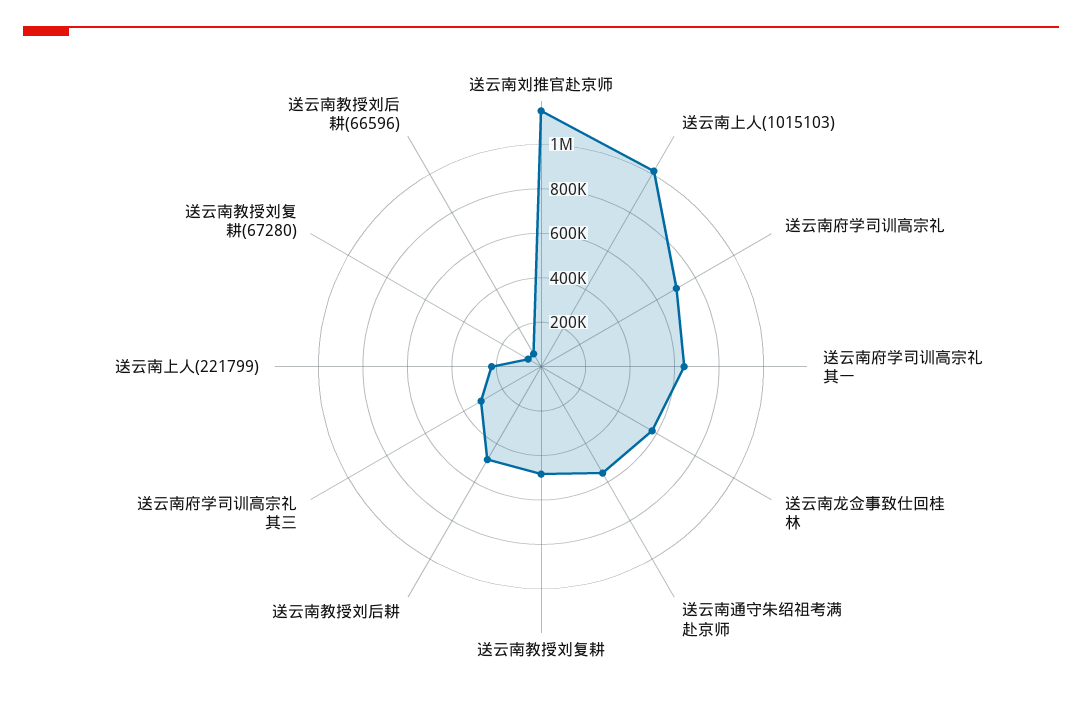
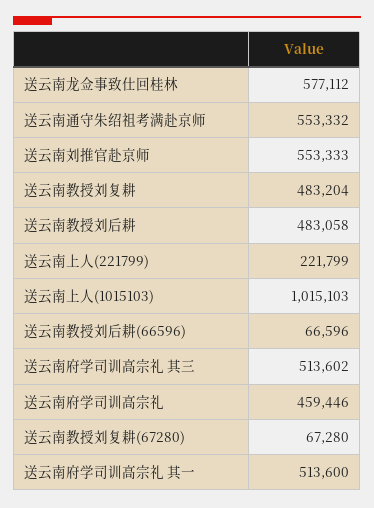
  {
-   "送云南刘推官赴京师": 1150000,
+   "送云南刘推官赴京师": 553333,
    "送云南上人(1015103)": 1015103,
-   "送云南府学司训高宗礼": 700000,
+   "送云南府学司训高宗礼": 459446,
-   "送云南府学司训高宗礼 其一": 650000,
+   "送云南府学司训高宗礼 其一": 513600,
    "送云南龙佥事致仕回桂林": 577112,
    "送云南通守朱绍祖考满赴京师": 553332,
    "送云南教授刘复耕": 483204,
    "送云南教授刘后耕": 483058,
-   "送云南府学司训高宗礼 其三": 300000,
+   "送云南府学司训高宗礼 其三": 513602,
    "送云南上人(221799)": 221799,
    "送云南教授刘复耕(67280)": 67280,
    "送云南教授刘后耕(66596)": 66596
  }

